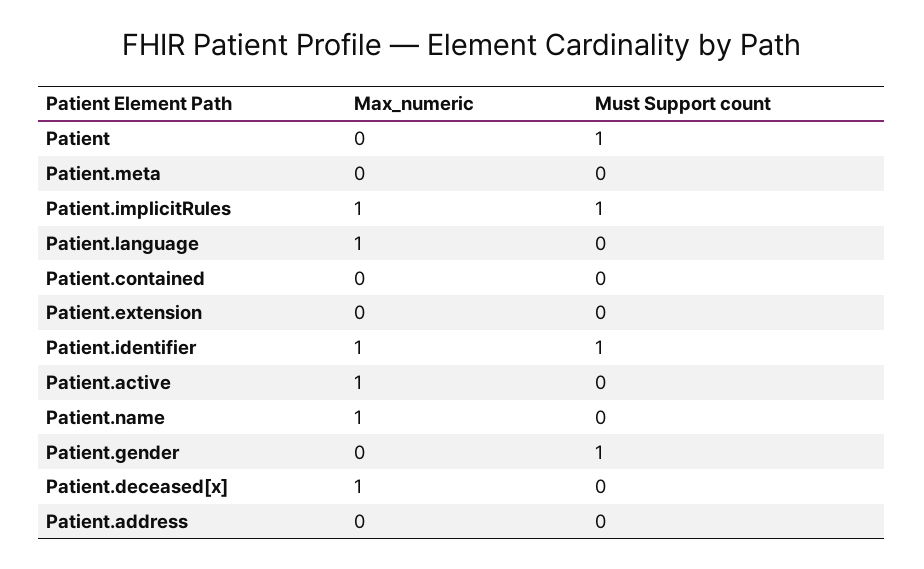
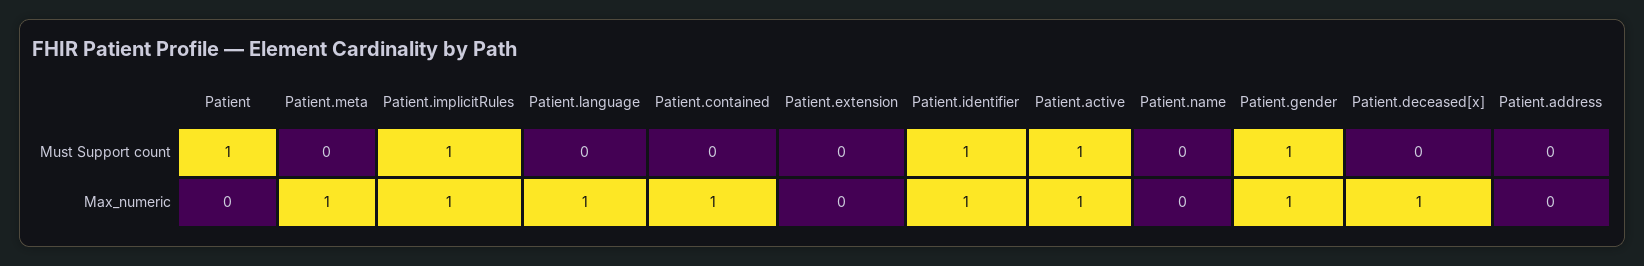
  {
    "Max_numeric": {
      "Patient": 0,
-     "Patient.meta": 0,
+     "Patient.meta": 1,
      "Patient.implicitRules": 1,
      "Patient.language": 1,
-     "Patient.contained": 0,
+     "Patient.contained": 1,
      "Patient.extension": 0,
      "Patient.identifier": 1,
      "Patient.active": 1,
-     "Patient.name": 1,
+     "Patient.name": 0,
-     "Patient.gender": 0,
+     "Patient.gender": 1,
      "Patient.deceased[x]": 1,
      "Patient.address": 0
    },
    "Must Support count": {
      "Patient": 1,
      "Patient.meta": 0,
      "Patient.implicitRules": 1,
      "Patient.language": 0,
      "Patient.contained": 0,
      "Patient.extension": 0,
      "Patient.identifier": 1,
-     "Patient.active": 0,
+     "Patient.active": 1,
      "Patient.name": 0,
      "Patient.gender": 1,
      "Patient.deceased[x]": 0,
      "Patient.address": 0
    }
  }

